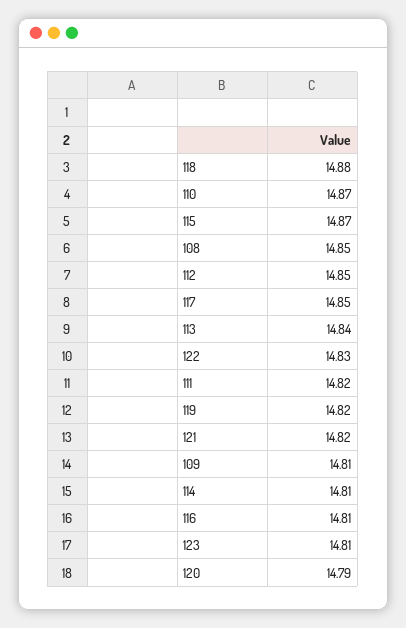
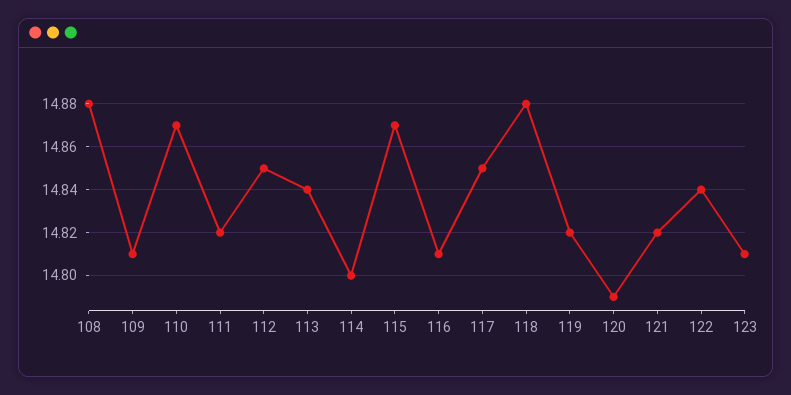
  {
    "118": 14.88,
    "110": 14.87,
    "115": 14.87,
-   "108": 14.85,
+   "108": 14.88,
    "112": 14.85,
    "117": 14.85,
    "113": 14.84,
-   "122": 14.83,
+   "122": 14.84,
    "111": 14.82,
    "119": 14.82,
    "121": 14.82,
    "109": 14.81,
-   "114": 14.81,
+   "114": 14.8,
    "116": 14.81,
    "123": 14.81,
    "120": 14.79
  }

